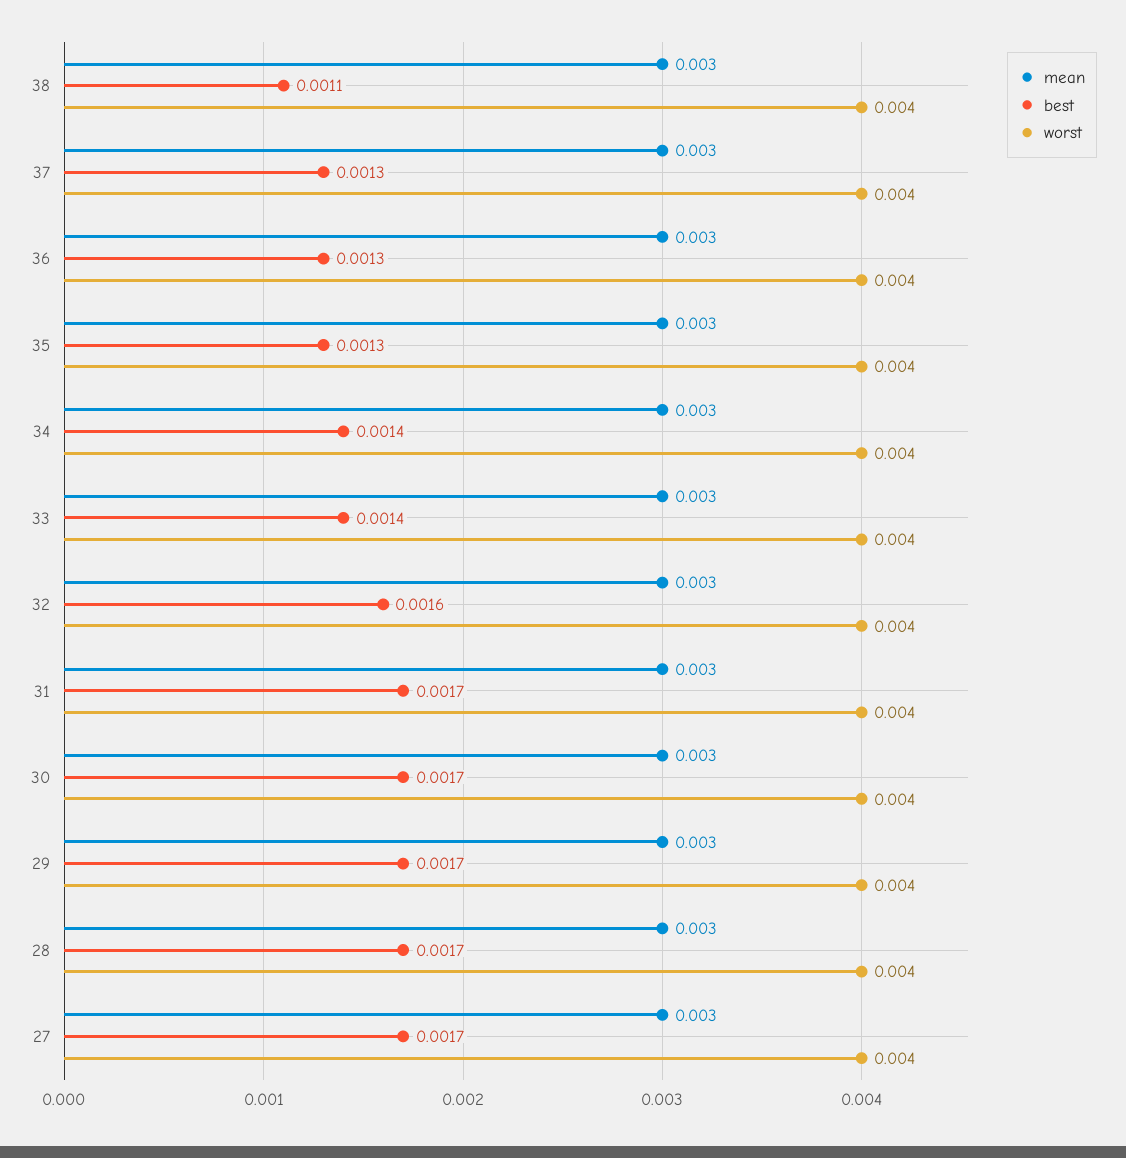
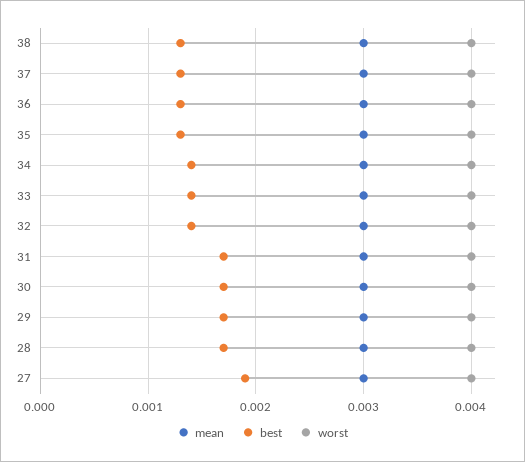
  {
    "mean": {
      "38": 0.003,
      "37": 0.003,
      "36": 0.003,
      "35": 0.003,
      "34": 0.003,
      "33": 0.003,
      "32": 0.003,
      "31": 0.003,
      "30": 0.003,
      "29": 0.003,
      "28": 0.003,
      "27": 0.003
    },
    "best": {
-     "38": 0.0011,
+     "38": 0.0013,
      "37": 0.0013,
      "36": 0.0013,
      "35": 0.0013,
      "34": 0.0014,
      "33": 0.0014,
-     "32": 0.0016,
+     "32": 0.0014,
      "31": 0.0017,
      "30": 0.0017,
      "29": 0.0017,
      "28": 0.0017,
-     "27": 0.0017
+     "27": 0.0019
    },
    "worst": {
      "38": 0.004,
      "37": 0.004,
      "36": 0.004,
      "35": 0.004,
      "34": 0.004,
      "33": 0.004,
      "32": 0.004,
      "31": 0.004,
      "30": 0.004,
      "29": 0.004,
      "28": 0.004,
      "27": 0.004
    }
  }

